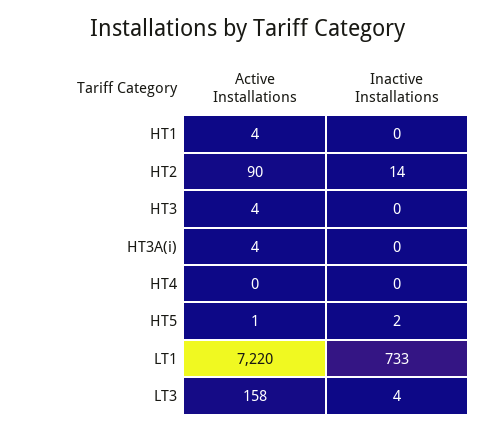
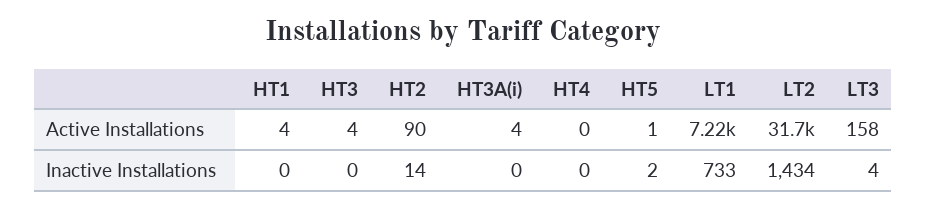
  {
    "Active Installations": {
      "HT1": 4,
      "HT2": 90,
      "HT3": 4,
      "HT3A(i)": 4,
      "HT4": 0,
      "HT5": 1,
      "LT1": 7220,
-     "LT3": 158
+     "LT3": 158,
+     "LT2": 31700
    },
    "Inactive Installations": {
      "HT1": 0,
      "HT2": 14,
      "HT3": 0,
      "HT3A(i)": 0,
      "HT4": 0,
      "HT5": 2,
      "LT1": 733,
-     "LT3": 4
+     "LT3": 4,
+     "LT2": 1434
    }
  }

